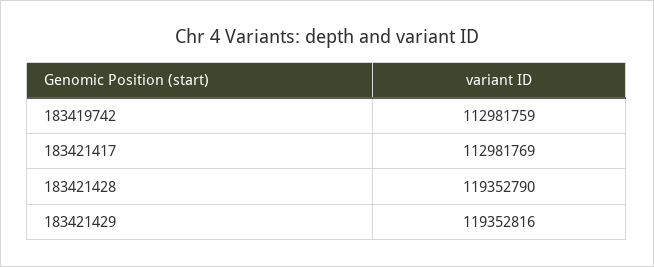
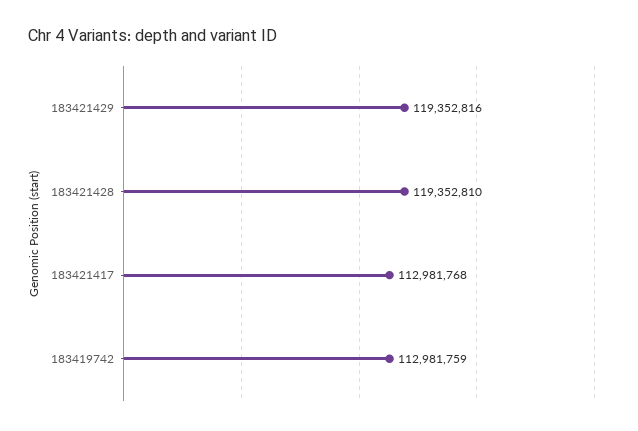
  {
    "183419742": 112981759,
-   "183421417": 112981769,
+   "183421417": 112981768,
-   "183421428": 119352790,
+   "183421428": 119352810,
    "183421429": 119352816
  }

